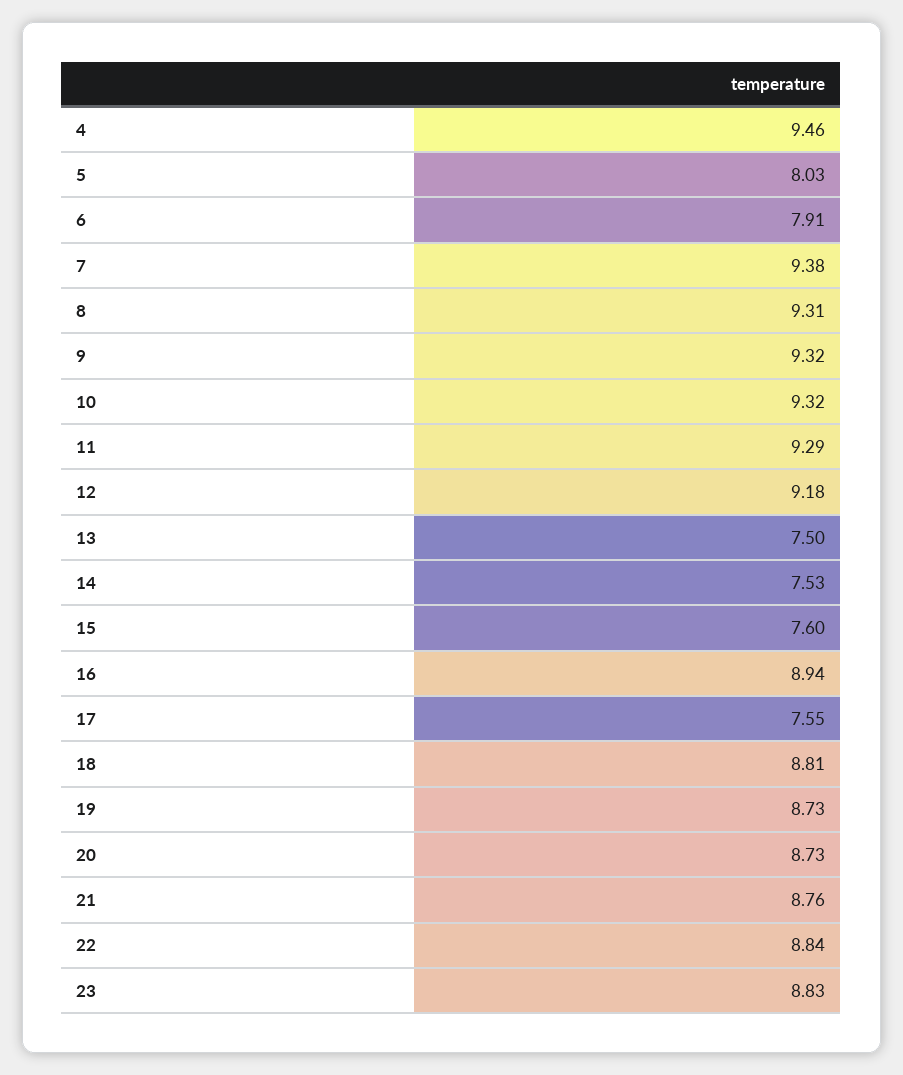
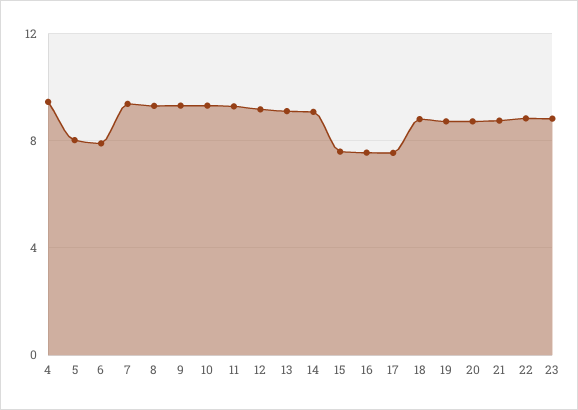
  {
    "4": 9.46,
    "5": 8.03,
    "6": 7.91,
    "7": 9.38,
    "8": 9.31,
    "9": 9.32,
    "10": 9.32,
    "11": 9.29,
    "12": 9.18,
-   "13": 7.5,
+   "13": 9,
-   "14": 7.53,
+   "14": 9,
    "15": 7.6,
-   "16": 8.94,
+   "16": 7.5,
    "17": 7.55,
    "18": 8.81,
    "19": 8.73,
    "20": 8.73,
    "21": 8.76,
    "22": 8.84,
    "23": 8.83
  }

